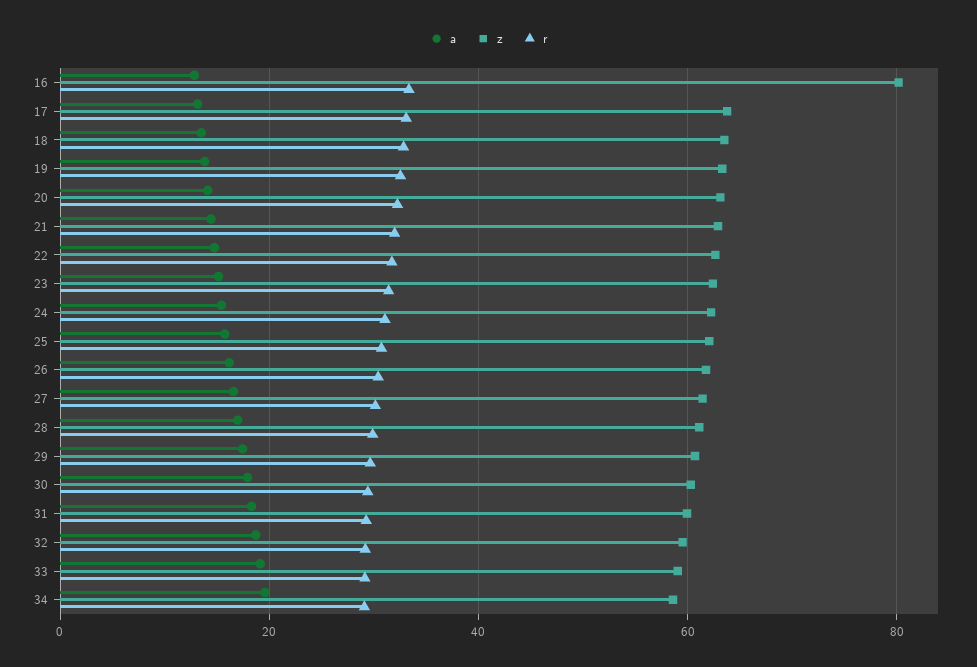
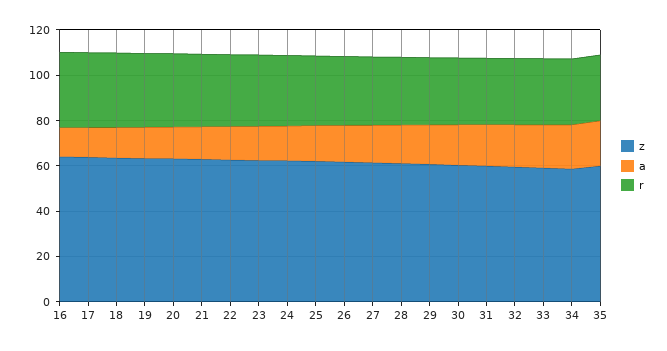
  {
    "a": {
      "16": 12,
      "17": 14,
      "18": 14,
      "19": 14,
      "20": 14,
      "21": 14,
      "22": 14,
      "23": 16,
      "24": 16,
      "25": 16,
      "26": 16,
      "27": 16,
      "28": 16,
      "29": 18,
      "30": 18,
      "31": 18,
      "32": 18,
      "33": 20,
-     "34": 20
+     "34": 20,
+     "35": 20
    },
    "z": {
-     "16": 80,
+     "16": 65,
      "17": 64,
      "18": 64,
      "19": 64,
      "20": 64,
      "21": 62,
      "22": 62,
      "23": 62,
      "24": 62,
      "25": 62,
      "26": 62,
      "27": 62,
      "28": 62,
      "29": 60,
      "30": 60,
      "31": 60,
      "32": 60,
      "33": 60,
-     "34": 58
+     "34": 58,
+     "35": 60
    },
    "r": {
      "16": 34,
      "17": 34,
      "18": 32,
      "19": 32,
      "20": 32,
      "21": 32,
      "22": 32,
      "23": 32,
      "24": 32,
      "25": 30,
      "26": 30,
      "27": 30,
      "28": 30,
      "29": 30,
      "30": 30,
      "31": 30,
      "32": 30,
      "33": 30,
-     "34": 30
+     "34": 30,
+     "35": 30
    }
  }

